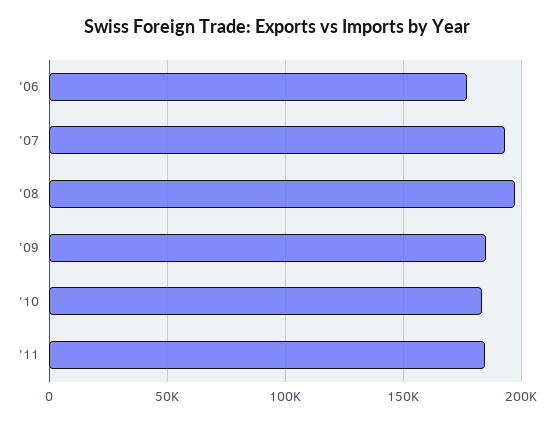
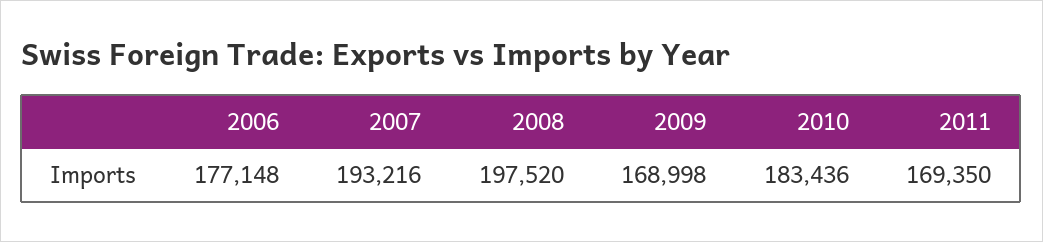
  {
    "'06": 177148,
    "'07": 193216,
    "'08": 197520,
-   "'09": 185000,
+   "'09": 168998,
    "'10": 183436,
-   "'11": 185000
+   "'11": 169350
  }

